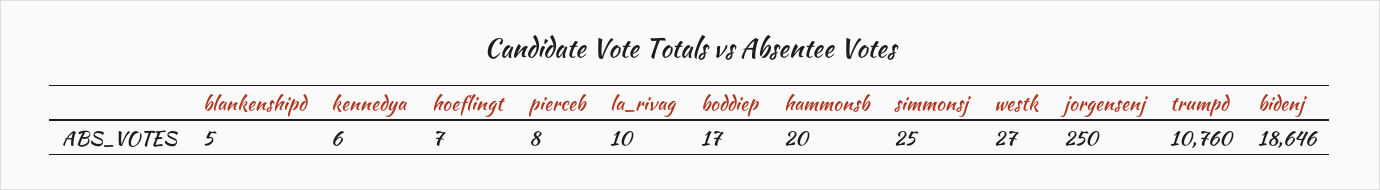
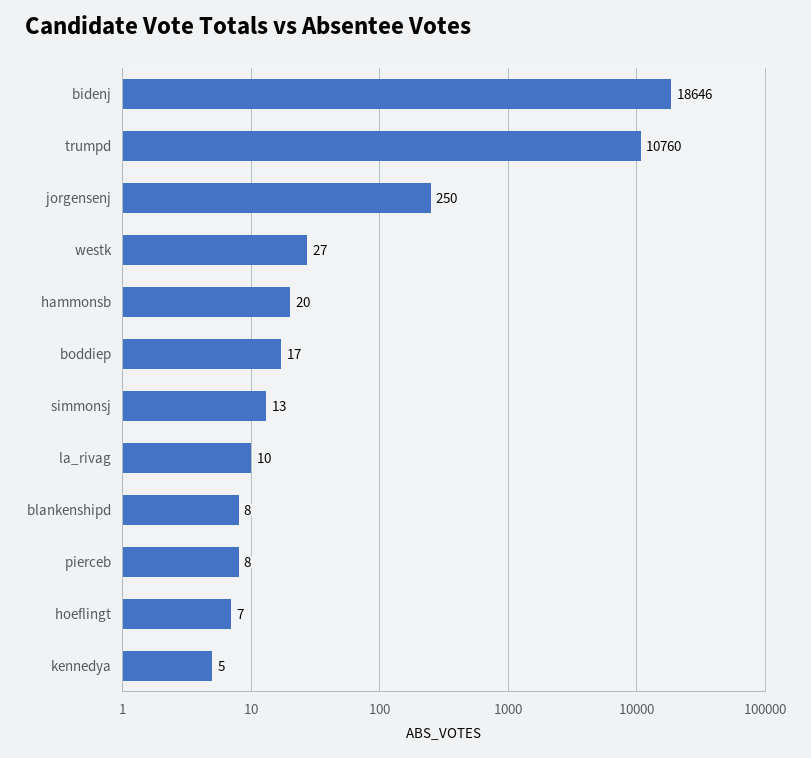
  {
-   "blankenshipd": 5,
+   "blankenshipd": 8,
-   "kennedya": 6,
+   "kennedya": 5,
    "hoeflingt": 7,
    "pierceb": 8,
    "la_rivag": 10,
    "boddiep": 17,
    "hammonsb": 20,
-   "simmonsj": 25,
+   "simmonsj": 13,
    "westk": 27,
    "jorgensenj": 250,
    "trumpd": 10760,
    "bidenj": 18646
  }

